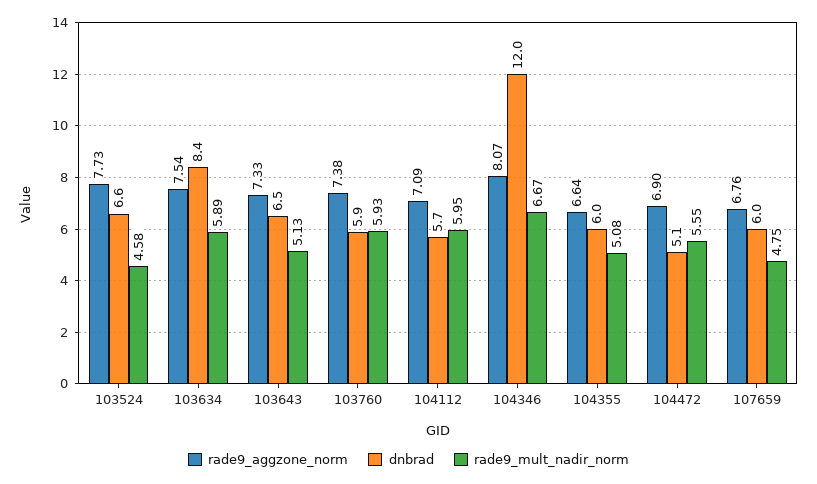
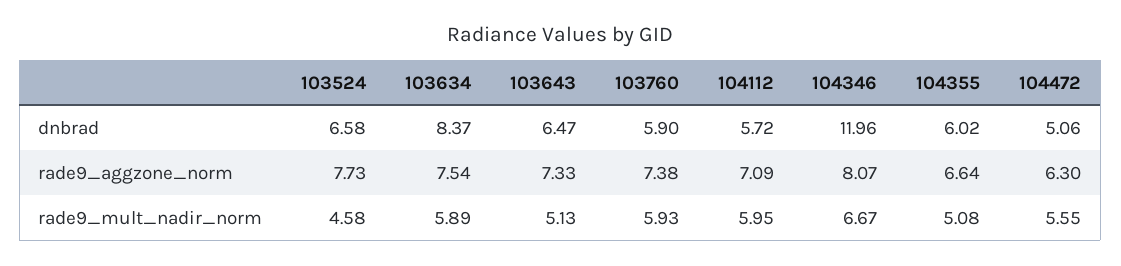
  {
    "rade9_aggzone_norm": {
      "103524": 7.73,
      "103634": 7.54,
      "103643": 7.33,
      "103760": 7.38,
      "104112": 7.09,
      "104346": 8.07,
      "104355": 6.64,
-     "104472": 6.9,
+     "104472": 6.3
-     "107659": 6.76
    },
    "dnbrad": {
      "103524": 6.58,
      "103634": 8.37,
      "103643": 6.47,
      "103760": 5.9,
      "104112": 5.72,
      "104346": 11.96,
      "104355": 6.02,
-     "104472": 5.06,
+     "104472": 5.06
-     "107659": 6
    },
    "rade9_mult_nadir_norm": {
      "103524": 4.58,
      "103634": 5.89,
      "103643": 5.13,
      "103760": 5.93,
      "104112": 5.95,
      "104346": 6.67,
      "104355": 5.08,
-     "104472": 5.55,
+     "104472": 5.55
-     "107659": 4.75
    }
  }

